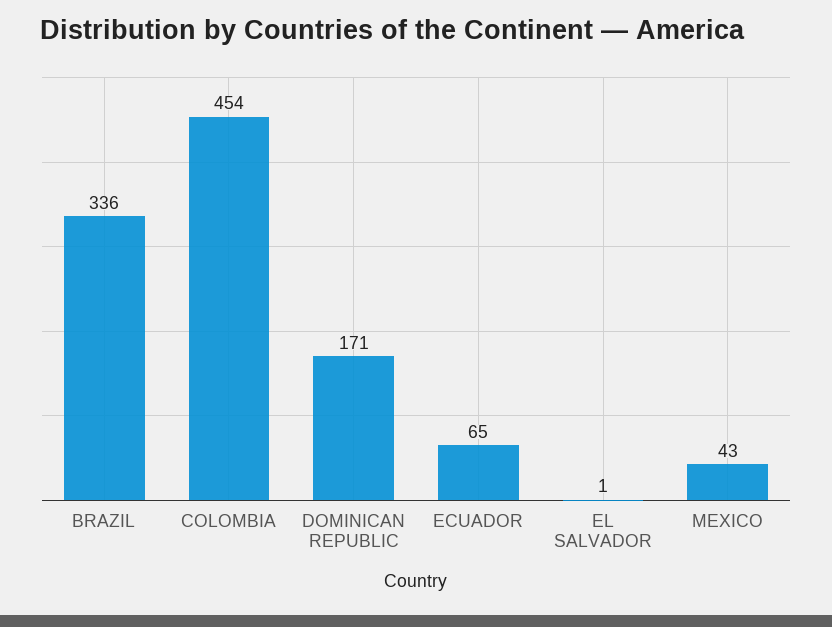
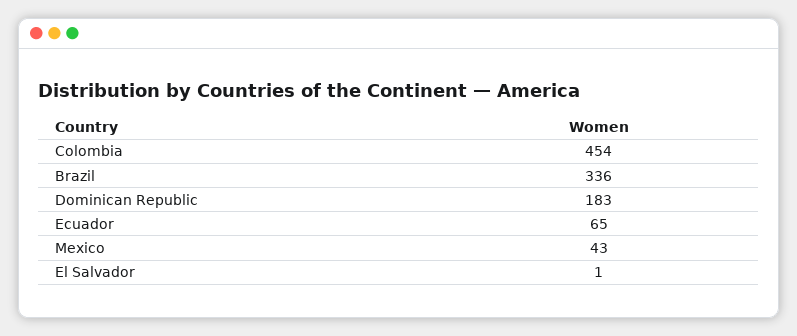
  {
    "BRAZIL": 336,
    "COLOMBIA": 454,
-   "DOMINICAN REPUBLIC": 171,
+   "DOMINICAN REPUBLIC": 183,
    "ECUADOR": 65,
    "EL SALVADOR": 1,
    "MEXICO": 43
  }

